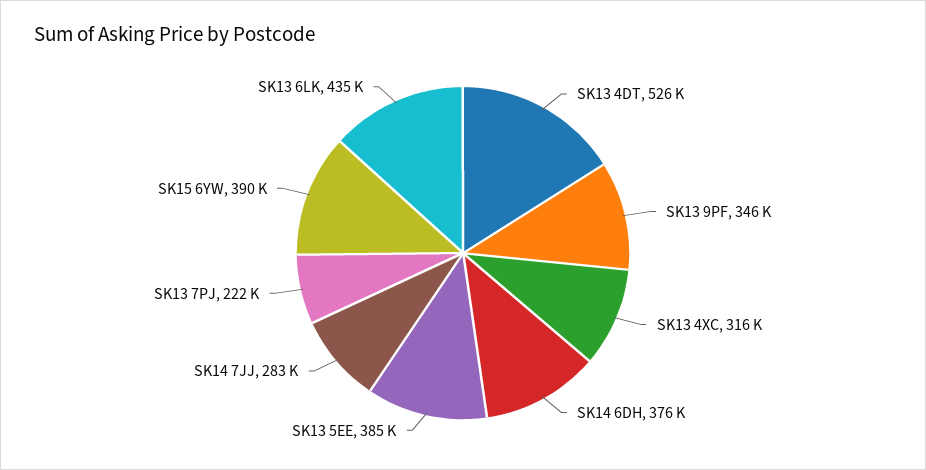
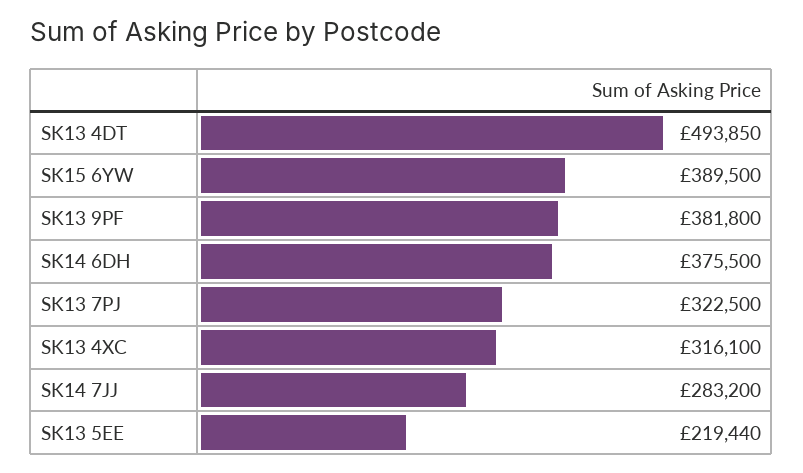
  {
-   "SK13 4DT": 526000,
+   "SK13 4DT": 493850,
-   "SK13 9PF": 346000,
+   "SK13 9PF": 381800,
    "SK13 4XC": 316100,
    "SK14 6DH": 375500,
-   "SK13 5EE": 385000,
+   "SK13 5EE": 219440,
    "SK14 7JJ": 283200,
-   "SK13 7PJ": 222000,
+   "SK13 7PJ": 322500,
-   "SK15 6YW": 389500,
+   "SK15 6YW": 389500
-   "SK13 6LK": 435000
  }

